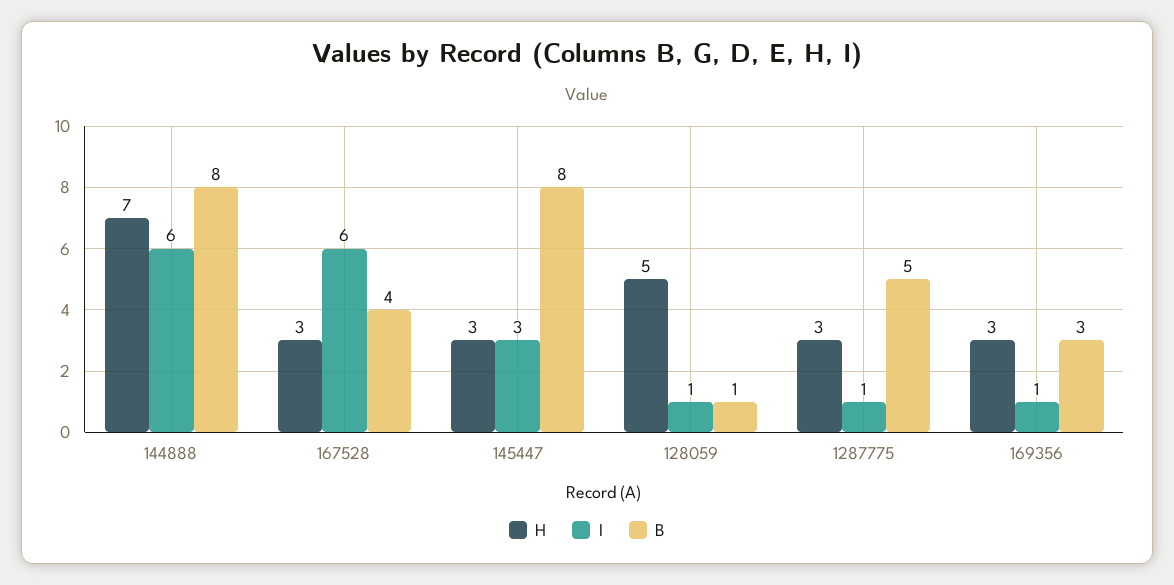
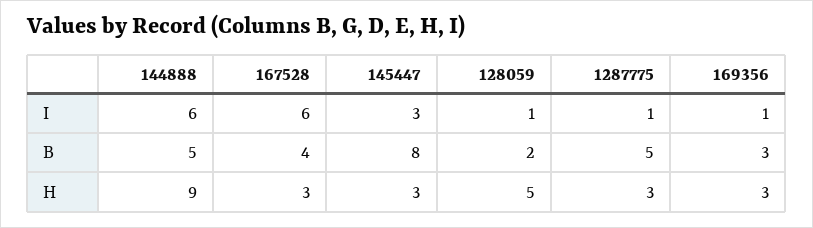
  {
    "H": {
-     "144888": 7,
+     "144888": 9,
      "167528": 3,
      "145447": 3,
      "128059": 5,
      "1287775": 3,
      "169356": 3
    },
    "I": {
      "144888": 6,
      "167528": 6,
      "145447": 3,
      "128059": 1,
      "1287775": 1,
      "169356": 1
    },
    "B": {
-     "144888": 8,
+     "144888": 5,
      "167528": 4,
      "145447": 8,
-     "128059": 1,
+     "128059": 2,
      "1287775": 5,
      "169356": 3
    }
  }

